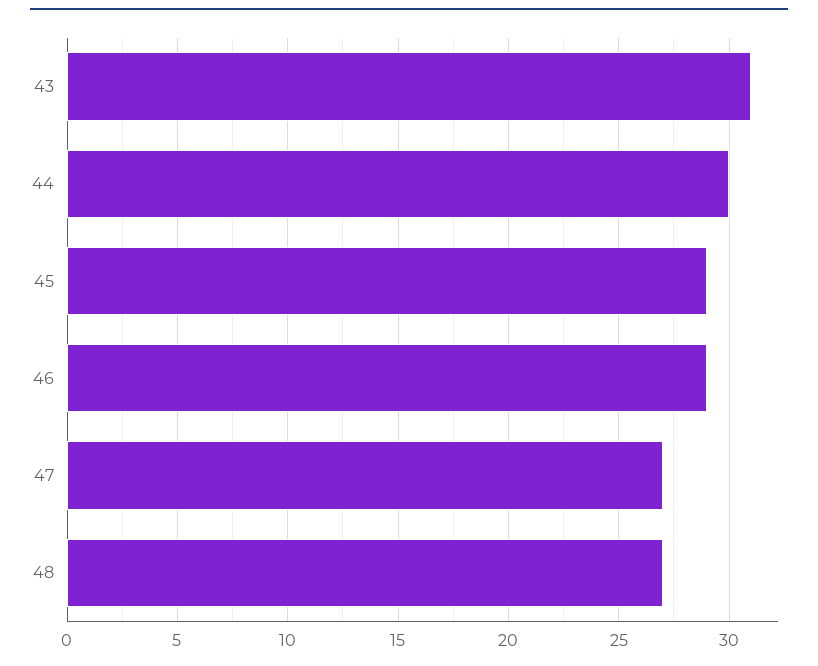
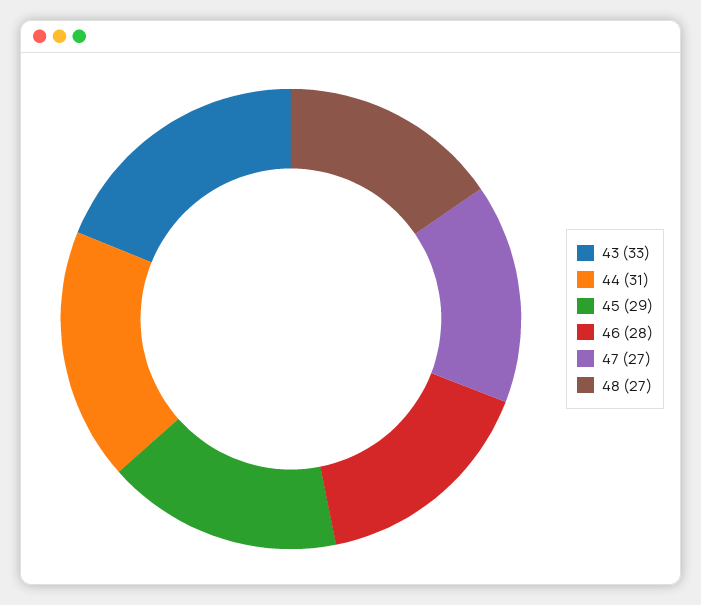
  {
-   "43": 31,
+   "43": 33,
-   "44": 30,
+   "44": 31,
    "45": 29,
-   "46": 29,
+   "46": 28,
    "47": 27,
    "48": 27
  }

